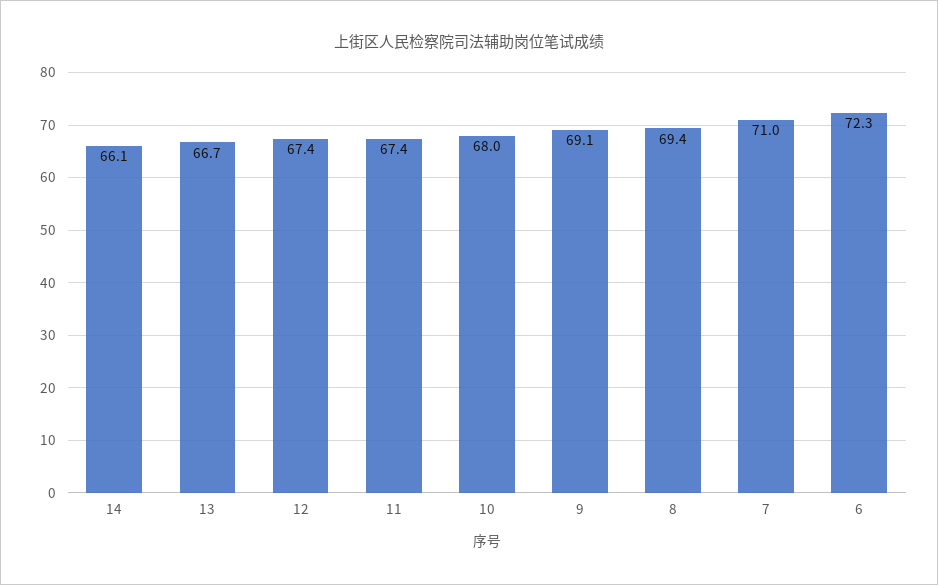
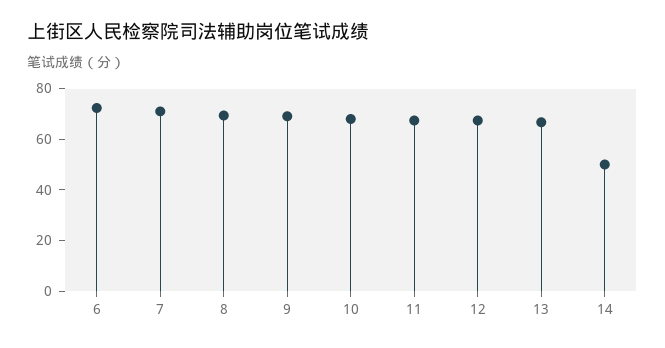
  {
-   "14": 66.1,
+   "14": 50,
    "13": 66.7,
    "12": 67.4,
    "11": 67.4,
    "10": 68,
    "9": 69.1,
    "8": 69.4,
    "7": 71,
    "6": 72.3
  }

